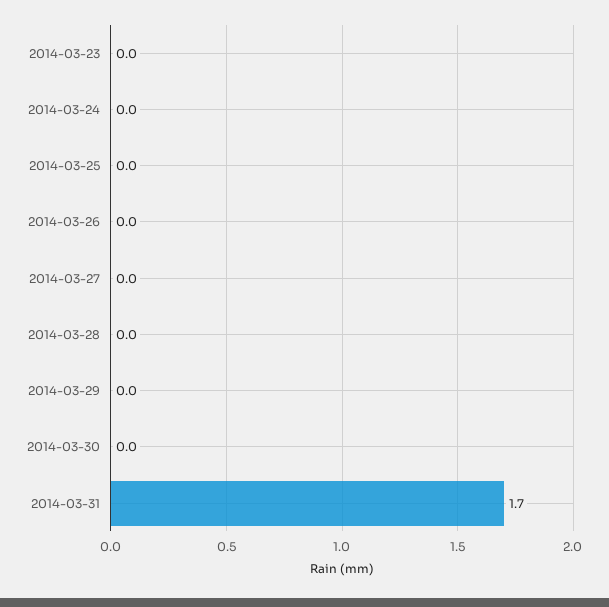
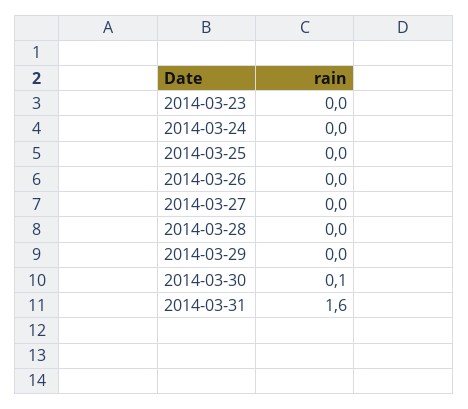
  {
    "2014-03-23": 0,
    "2014-03-24": 0,
    "2014-03-25": 0,
    "2014-03-26": 0,
    "2014-03-27": 0,
    "2014-03-28": 0,
    "2014-03-29": 0,
-   "2014-03-30": 0,
+   "2014-03-30": 0.1,
-   "2014-03-31": 1.7
+   "2014-03-31": 1.6
  }

